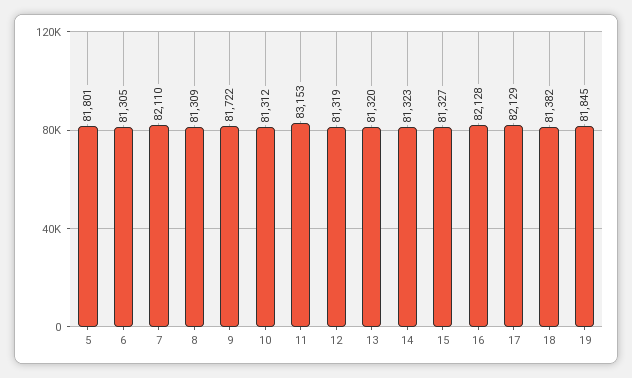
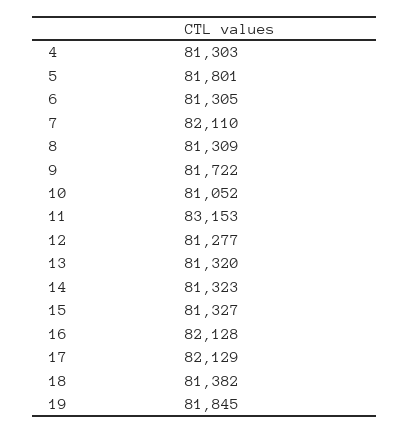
  {
    "5": 81801,
    "6": 81305,
    "7": 82110,
    "8": 81309,
    "9": 81722,
-   "10": 81312,
+   "10": 81052,
    "11": 83153,
-   "12": 81319,
+   "12": 81277,
    "13": 81320,
    "14": 81323,
    "15": 81327,
    "16": 82128,
    "17": 82129,
    "18": 81382,
-   "19": 81845
+   "19": 81845,
+   "4": 81303
  }

